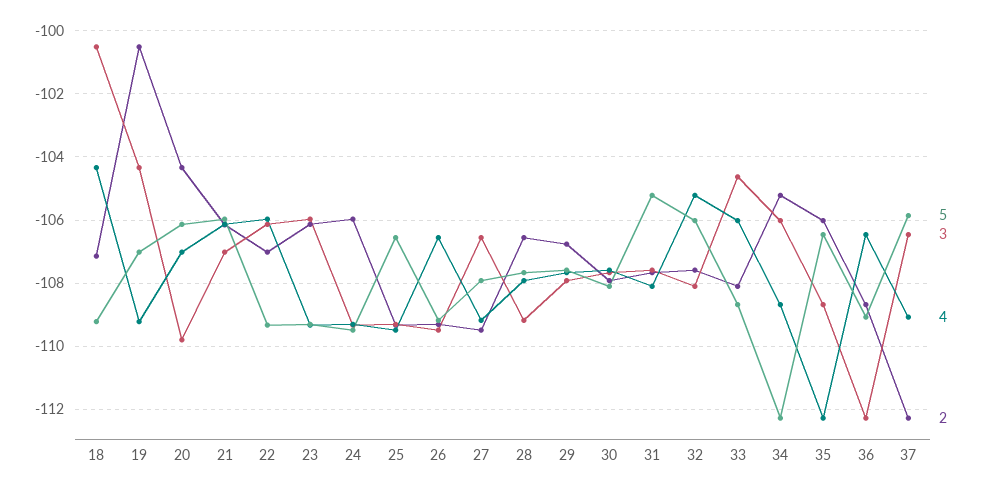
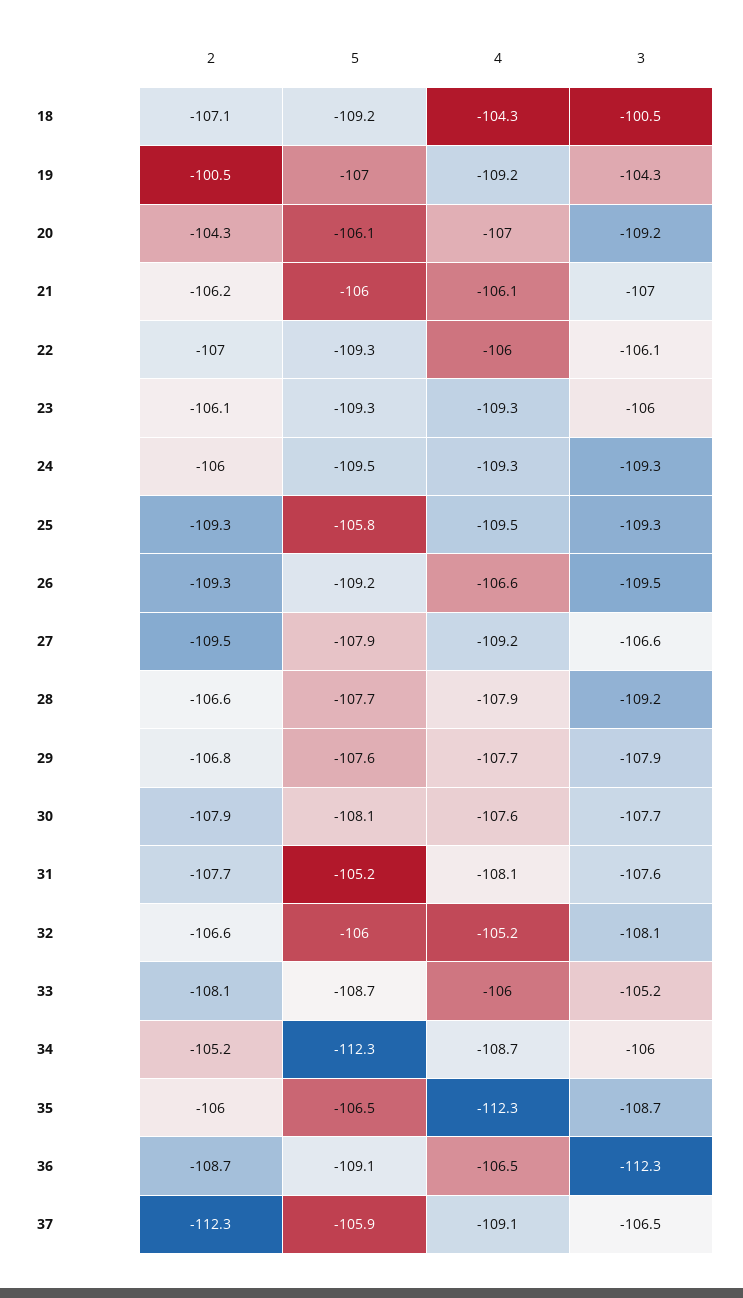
  {
    "5": {
      "18": -109.2,
      "19": -107,
      "20": -106.1,
      "21": -106,
      "22": -109.3,
      "23": -109.3,
      "24": -109.5,
-     "25": -106.6,
+     "25": -105.8,
      "26": -109.2,
      "27": -107.9,
      "28": -107.7,
      "29": -107.6,
      "30": -108.1,
      "31": -105.2,
      "32": -106,
      "33": -108.7,
      "34": -112.3,
      "35": -106.5,
      "36": -109.1,
      "37": -105.9
    },
    "3": {
      "18": -100.5,
      "19": -104.3,
-     "20": -109.8,
+     "20": -109.2,
      "21": -107,
      "22": -106.1,
      "23": -106,
      "24": -109.3,
      "25": -109.3,
      "26": -109.5,
      "27": -106.6,
      "28": -109.2,
      "29": -107.9,
      "30": -107.7,
      "31": -107.6,
      "32": -108.1,
-     "33": -104.6,
+     "33": -105.2,
      "34": -106,
      "35": -108.7,
      "36": -112.3,
      "37": -106.5
    },
    "4": {
      "18": -104.3,
      "19": -109.2,
      "20": -107,
      "21": -106.1,
      "22": -106,
      "23": -109.3,
      "24": -109.3,
      "25": -109.5,
      "26": -106.6,
      "27": -109.2,
      "28": -107.9,
      "29": -107.7,
      "30": -107.6,
      "31": -108.1,
      "32": -105.2,
      "33": -106,
      "34": -108.7,
      "35": -112.3,
      "36": -106.5,
      "37": -109.1
    },
    "2": {
      "18": -107.1,
      "19": -100.5,
      "20": -104.3,
      "21": -106.2,
      "22": -107,
      "23": -106.1,
      "24": -106,
      "25": -109.3,
      "26": -109.3,
      "27": -109.5,
      "28": -106.6,
      "29": -106.8,
      "30": -107.9,
      "31": -107.7,
-     "32": -107.6,
+     "32": -106.6,
      "33": -108.1,
      "34": -105.2,
      "35": -106,
      "36": -108.7,
      "37": -112.3
    }
  }

